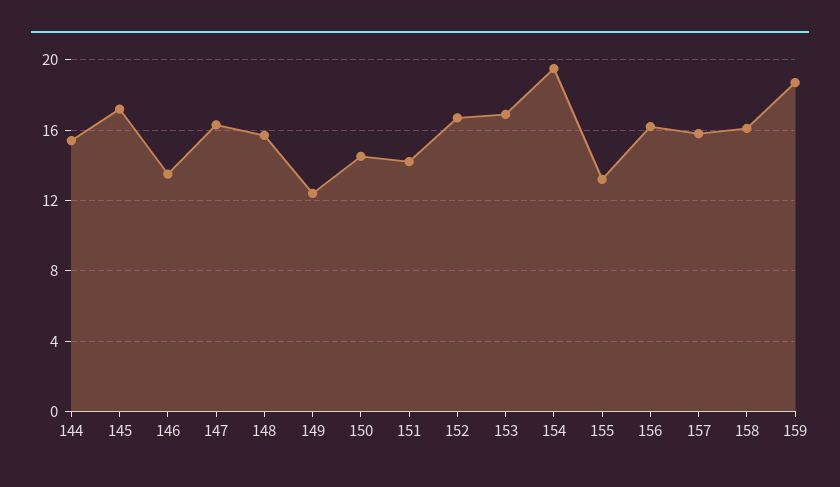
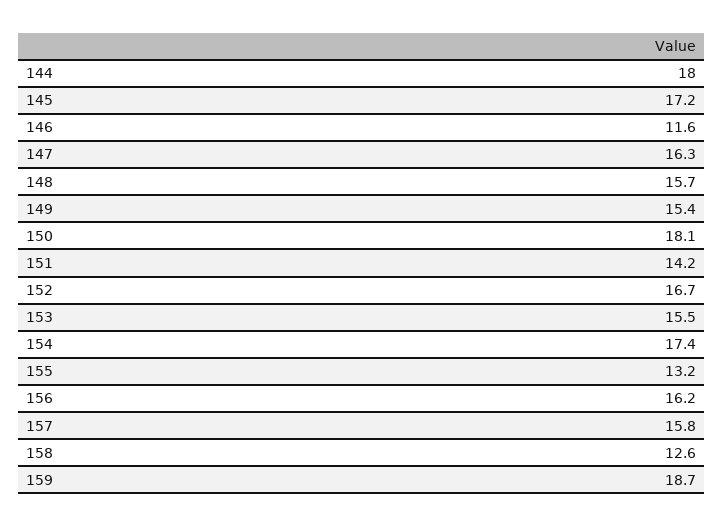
  {
-   "144": 15.5,
+   "144": 18,
    "145": 17.2,
-   "146": 13.5,
+   "146": 11.6,
    "147": 16.3,
    "148": 15.7,
-   "149": 12.5,
+   "149": 15.4,
-   "150": 14.5,
+   "150": 18.1,
    "151": 14.2,
    "152": 16.7,
-   "153": 17,
+   "153": 15.5,
-   "154": 19.5,
+   "154": 17.4,
    "155": 13.2,
    "156": 16.2,
    "157": 15.8,
-   "158": 16,
+   "158": 12.6,
    "159": 18.7
  }

